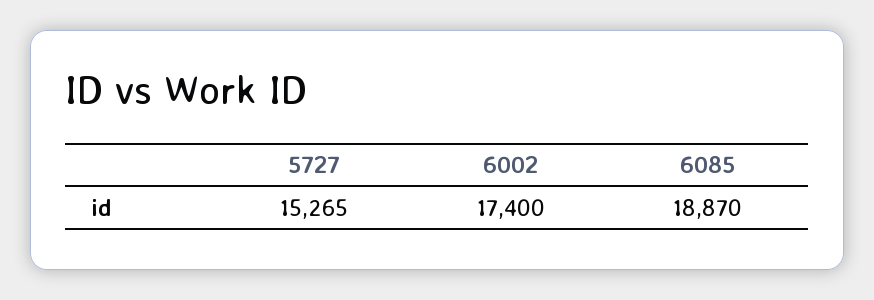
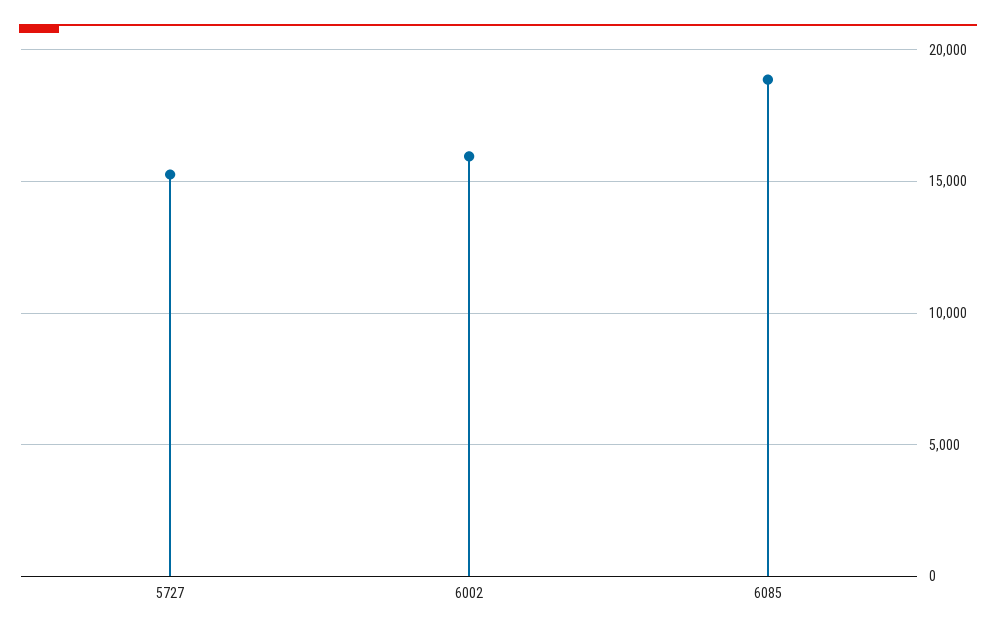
  {
    "5727": 15265,
-   "6002": 17400,
+   "6002": 16000,
    "6085": 18870
  }

